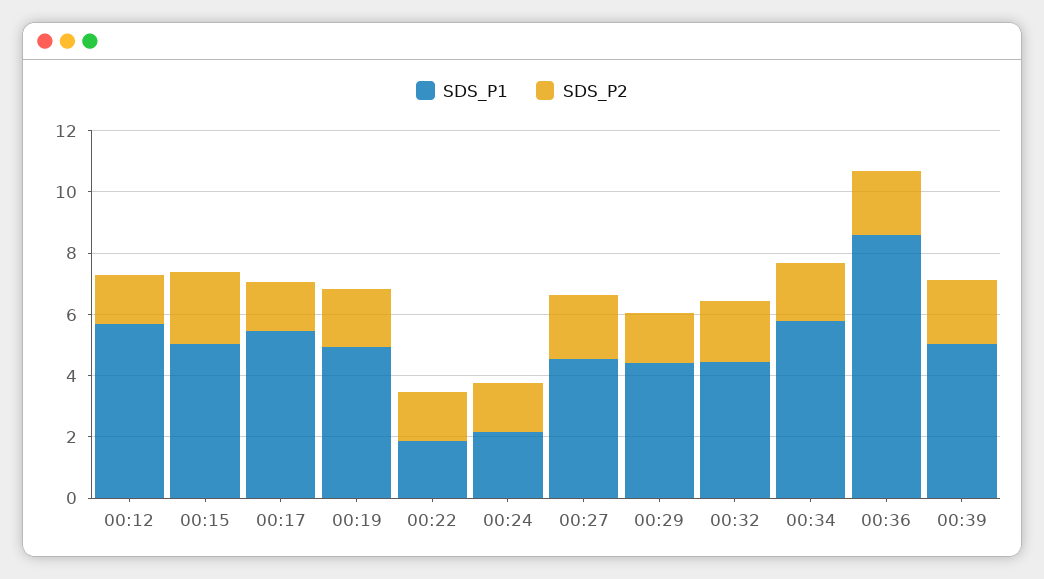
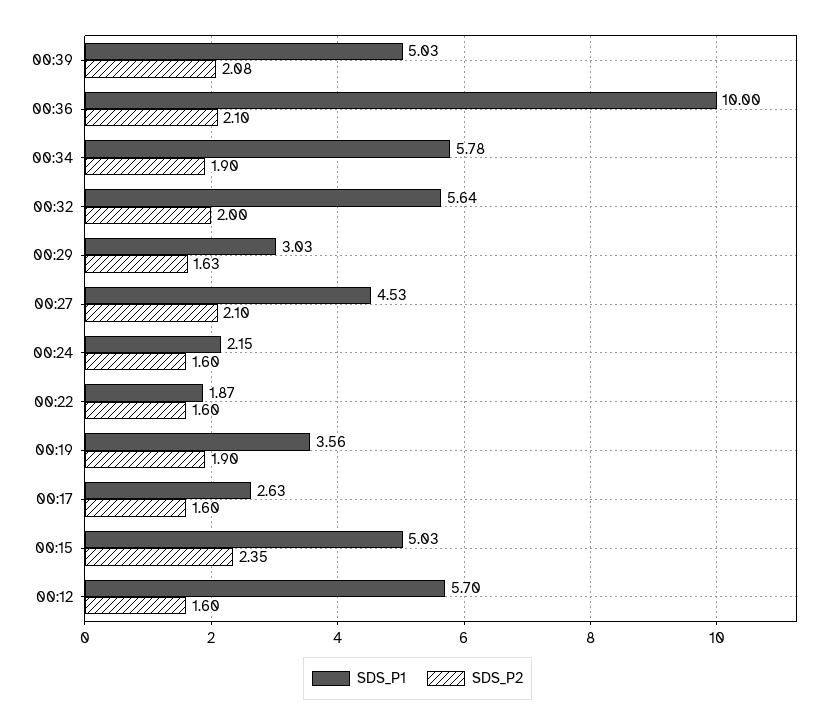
  {
    "SDS_P1": {
      "00:12": 5.7,
      "00:15": 5.03,
-     "00:17": 5.5,
+     "00:17": 2.63,
-     "00:19": 5,
+     "00:19": 3.56,
      "00:22": 1.87,
      "00:24": 2.15,
      "00:27": 4.53,
-     "00:29": 4.5,
+     "00:29": 3.03,
-     "00:32": 4.5,
+     "00:32": 5.64,
      "00:34": 5.78,
-     "00:36": 8.5,
+     "00:36": 10,
      "00:39": 5.03
    },
    "SDS_P2": {
      "00:12": 1.6,
      "00:15": 2.35,
      "00:17": 1.6,
      "00:19": 1.9,
      "00:22": 1.6,
      "00:24": 1.6,
      "00:27": 2.1,
      "00:29": 1.63,
      "00:32": 2,
      "00:34": 1.9,
      "00:36": 2.1,
      "00:39": 2.08
    }
  }

